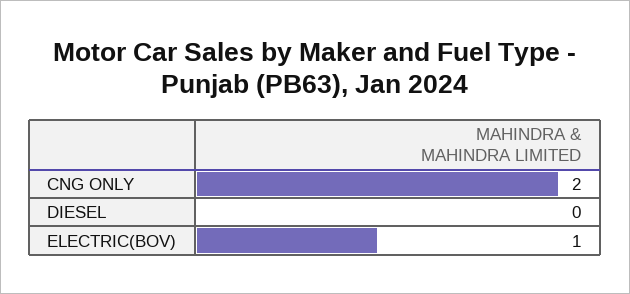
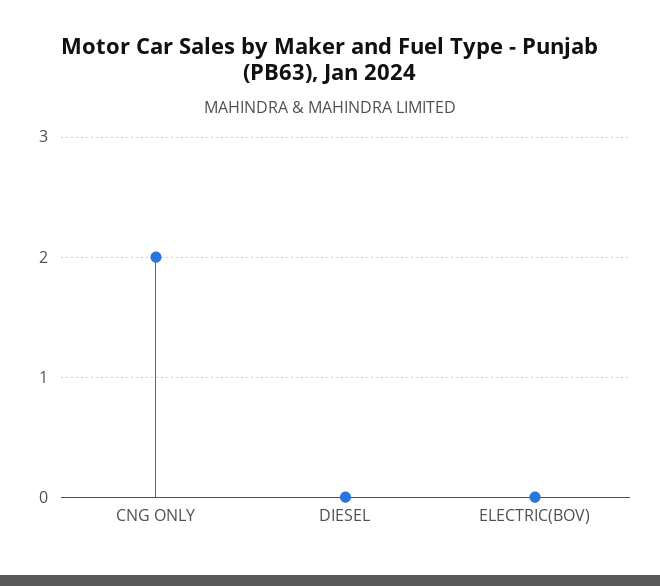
  {
    "CNG ONLY": 2,
    "DIESEL": 0,
-   "ELECTRIC(BOV)": 1
+   "ELECTRIC(BOV)": 0
  }

